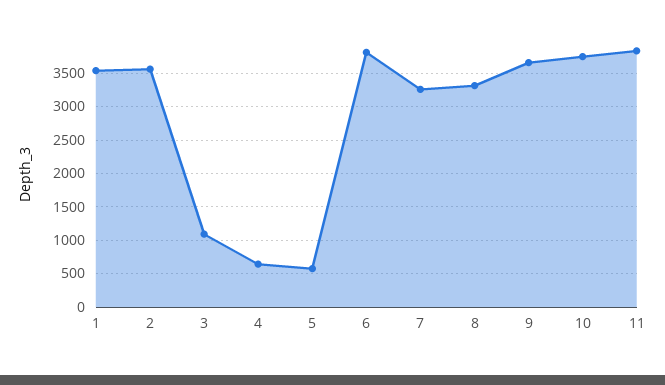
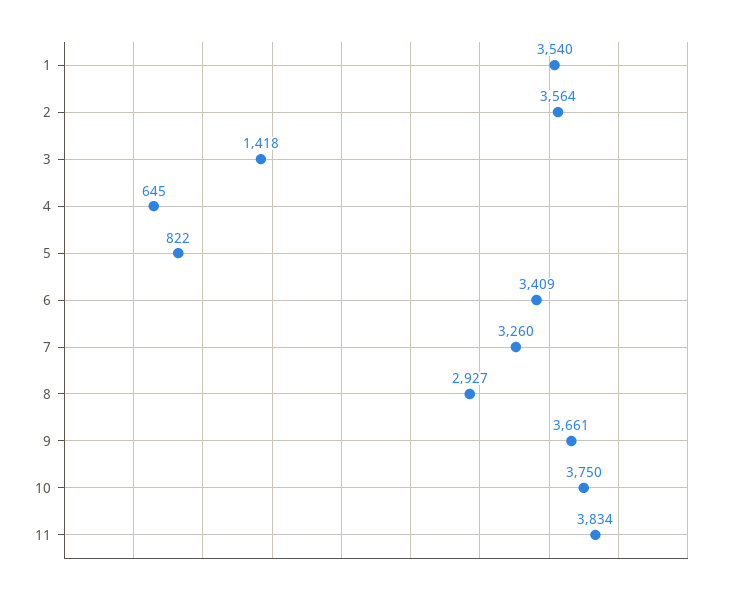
  {
    "1": 3540,
    "2": 3564,
-   "3": 1100,
+   "3": 1418,
    "4": 645,
-   "5": 600,
+   "5": 822,
-   "6": 3800,
+   "6": 3409,
    "7": 3260,
-   "8": 3300,
+   "8": 2927,
    "9": 3661,
    "10": 3750,
    "11": 3834
  }

